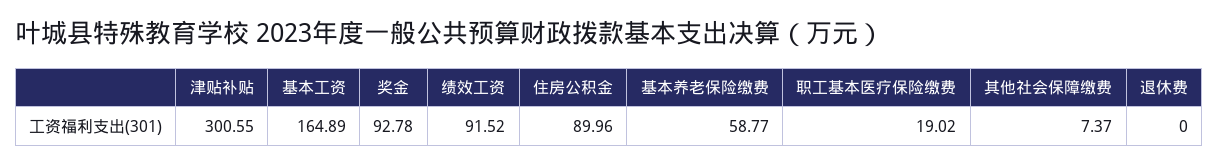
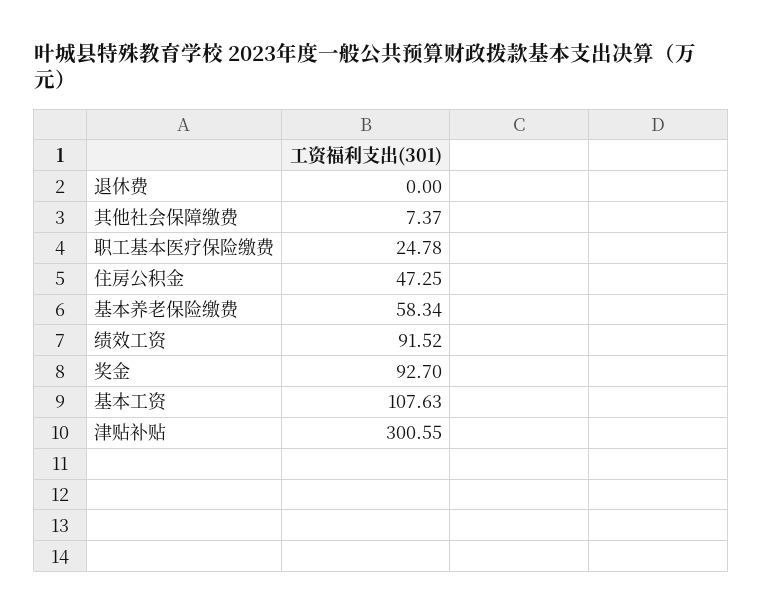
  {
    "津贴补贴": 300.55,
-   "基本工资": 164.89,
+   "基本工资": 107.63,
-   "奖金": 92.78,
+   "奖金": 92.7,
    "绩效工资": 91.52,
-   "住房公积金": 89.96,
+   "住房公积金": 47.25,
-   "基本养老保险缴费": 58.77,
+   "基本养老保险缴费": 58.34,
-   "职工基本医疗保险缴费": 19.02,
+   "职工基本医疗保险缴费": 24.78,
    "其他社会保障缴费": 7.37,
    "退休费": 0
  }

